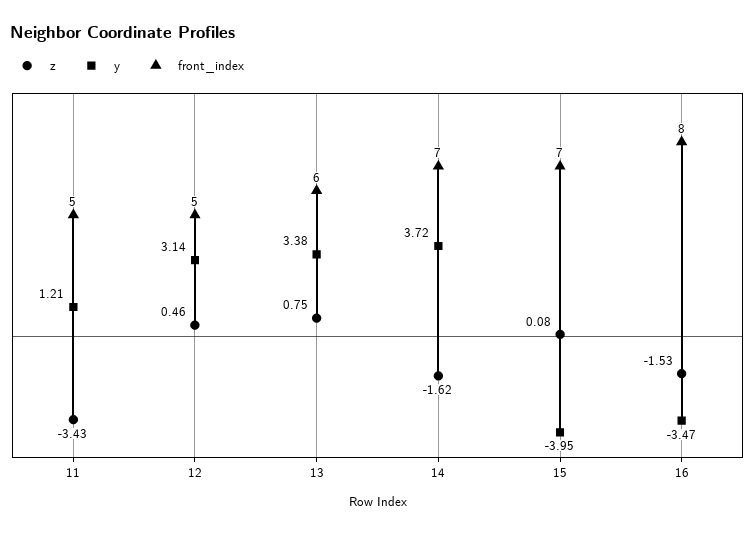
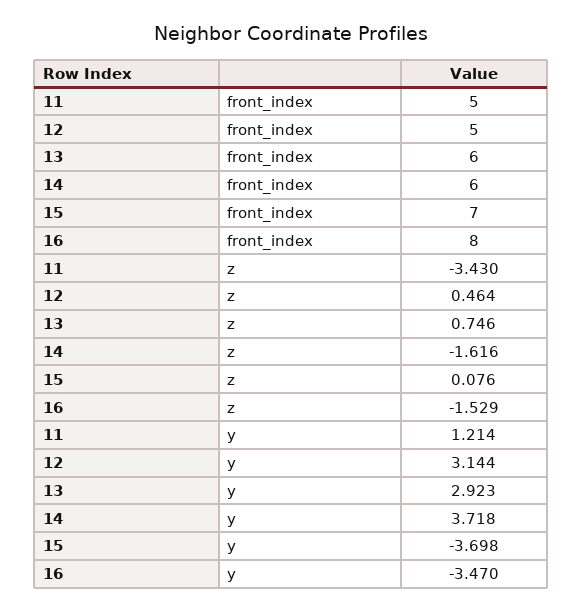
  {
    "z": {
      "11": -3.43,
      "12": 0.464,
      "13": 0.746,
      "14": -1.616,
      "15": 0.076,
      "16": -1.529
    },
    "y": {
      "11": 1.214,
      "12": 3.144,
-     "13": 3.38,
+     "13": 2.923,
      "14": 3.718,
-     "15": -3.95,
+     "15": -3.698,
      "16": -3.47
    },
    "front_index": {
      "11": 5,
      "12": 5,
      "13": 6,
-     "14": 7,
+     "14": 6,
      "15": 7,
      "16": 8
    }
  }

